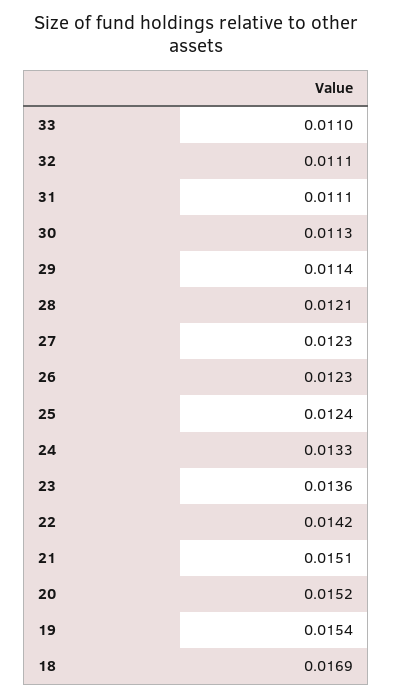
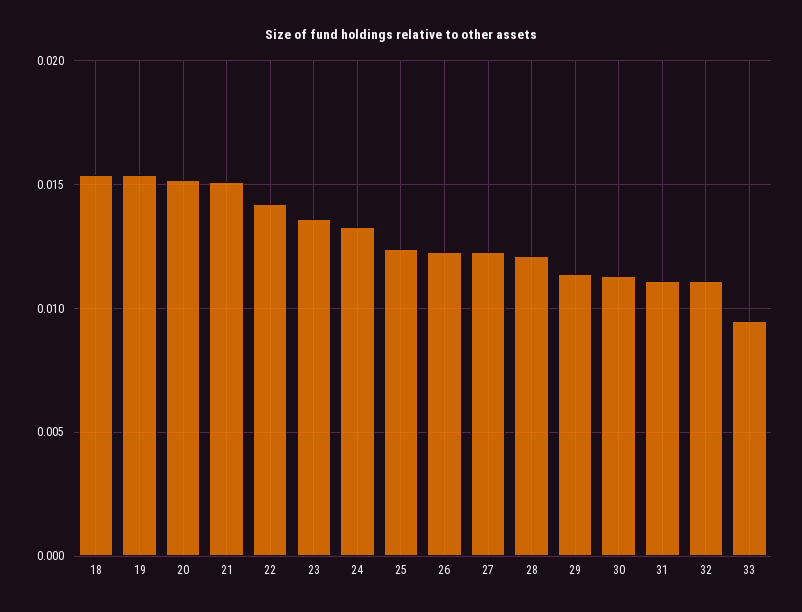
  {
-   "33": 0.011,
+   "33": 0.0095,
    "32": 0.0111,
    "31": 0.0111,
    "30": 0.0113,
    "29": 0.0114,
    "28": 0.0121,
    "27": 0.0123,
    "26": 0.0123,
    "25": 0.0124,
    "24": 0.0133,
    "23": 0.0136,
    "22": 0.0142,
    "21": 0.0151,
    "20": 0.0152,
    "19": 0.0154,
-   "18": 0.0169
+   "18": 0.0155
  }

